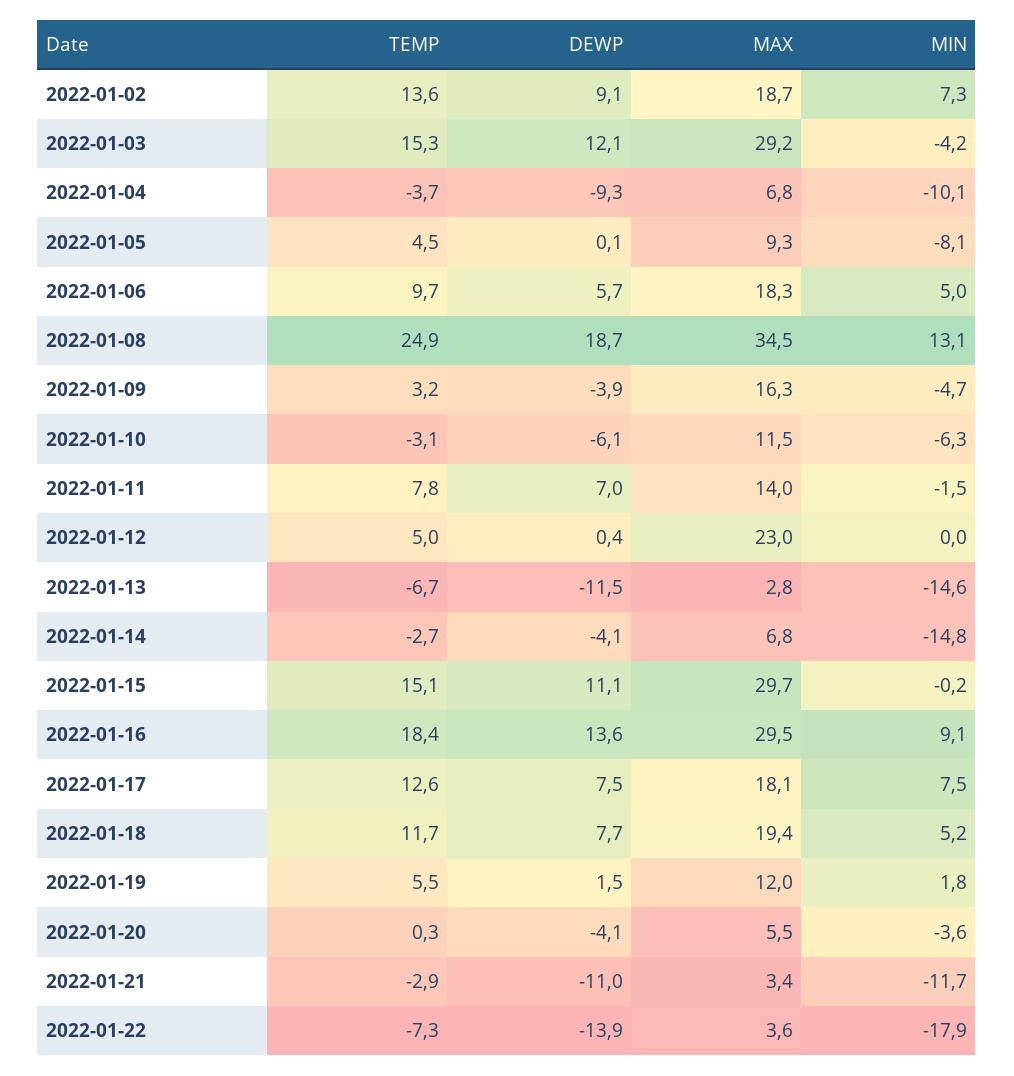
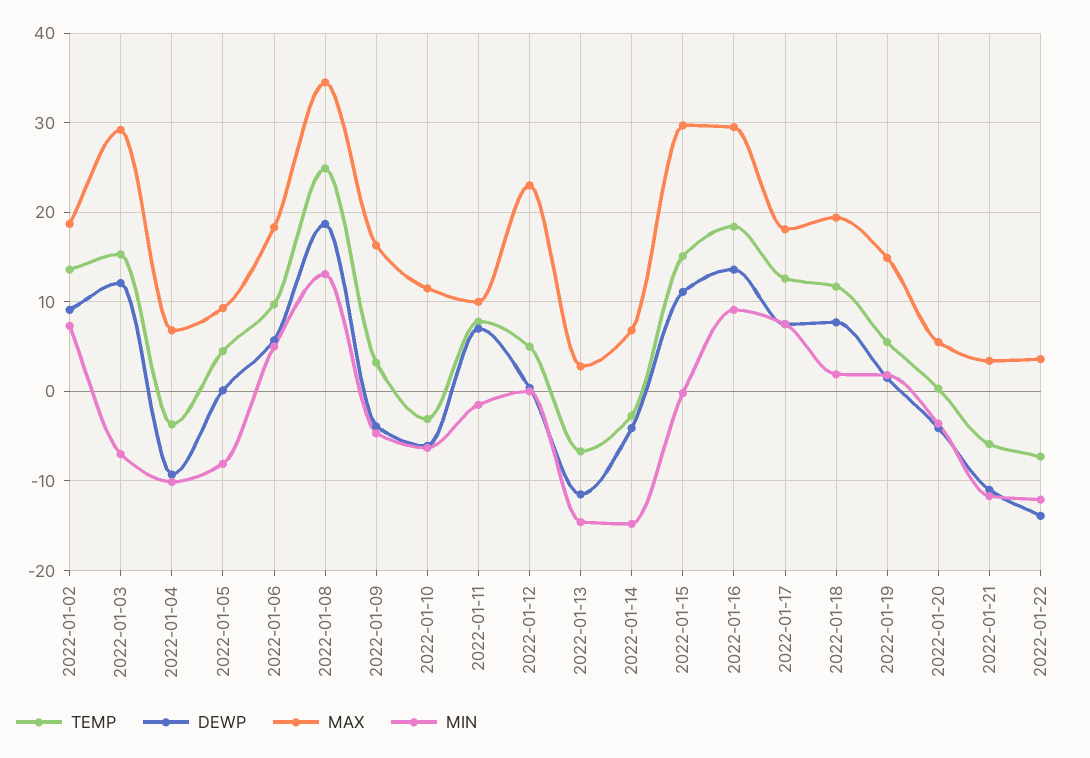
  {
    "TEMP": {
      "2022-01-02": 13.6,
      "2022-01-03": 15.3,
      "2022-01-04": -3.7,
      "2022-01-05": 4.5,
      "2022-01-06": 9.7,
      "2022-01-08": 24.9,
      "2022-01-09": 3.2,
      "2022-01-10": -3.1,
      "2022-01-11": 7.8,
      "2022-01-12": 5,
      "2022-01-13": -6.7,
      "2022-01-14": -2.7,
      "2022-01-15": 15.1,
      "2022-01-16": 18.4,
      "2022-01-17": 12.6,
      "2022-01-18": 11.7,
      "2022-01-19": 5.5,
      "2022-01-20": 0.3,
-     "2022-01-21": -2.9,
+     "2022-01-21": -6,
      "2022-01-22": -7.3
    },
    "DEWP": {
      "2022-01-02": 9.1,
      "2022-01-03": 12.1,
      "2022-01-04": -9.3,
      "2022-01-05": 0.1,
      "2022-01-06": 5.7,
      "2022-01-08": 18.7,
      "2022-01-09": -3.9,
      "2022-01-10": -6.1,
      "2022-01-11": 7,
      "2022-01-12": 0.4,
      "2022-01-13": -11.5,
      "2022-01-14": -4.1,
      "2022-01-15": 11.1,
      "2022-01-16": 13.6,
      "2022-01-17": 7.5,
      "2022-01-18": 7.7,
      "2022-01-19": 1.5,
      "2022-01-20": -4.1,
      "2022-01-21": -11,
      "2022-01-22": -13.9
    },
    "MAX": {
      "2022-01-02": 18.7,
      "2022-01-03": 29.2,
      "2022-01-04": 6.8,
      "2022-01-05": 9.3,
      "2022-01-06": 18.3,
      "2022-01-08": 34.5,
      "2022-01-09": 16.3,
      "2022-01-10": 11.5,
-     "2022-01-11": 14,
+     "2022-01-11": 10,
      "2022-01-12": 23,
      "2022-01-13": 2.8,
      "2022-01-14": 6.8,
      "2022-01-15": 29.7,
      "2022-01-16": 29.5,
      "2022-01-17": 18.1,
      "2022-01-18": 19.4,
-     "2022-01-19": 12,
+     "2022-01-19": 15,
      "2022-01-20": 5.5,
      "2022-01-21": 3.4,
      "2022-01-22": 3.6
    },
    "MIN": {
      "2022-01-02": 7.3,
-     "2022-01-03": -4.2,
+     "2022-01-03": -7,
      "2022-01-04": -10.1,
      "2022-01-05": -8.1,
      "2022-01-06": 5,
      "2022-01-08": 13.1,
      "2022-01-09": -4.7,
      "2022-01-10": -6.3,
      "2022-01-11": -1.5,
      "2022-01-12": 0,
      "2022-01-13": -14.6,
      "2022-01-14": -14.8,
      "2022-01-15": -0.2,
      "2022-01-16": 9.1,
      "2022-01-17": 7.5,
-     "2022-01-18": 5.2,
+     "2022-01-18": 2,
      "2022-01-19": 1.8,
      "2022-01-20": -3.6,
      "2022-01-21": -11.7,
-     "2022-01-22": -17.9
+     "2022-01-22": -12
    }
  }

